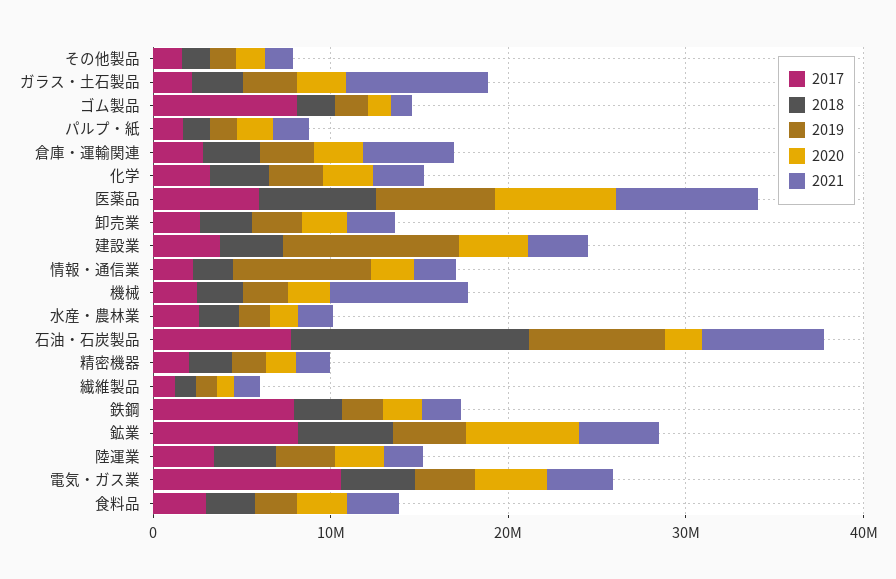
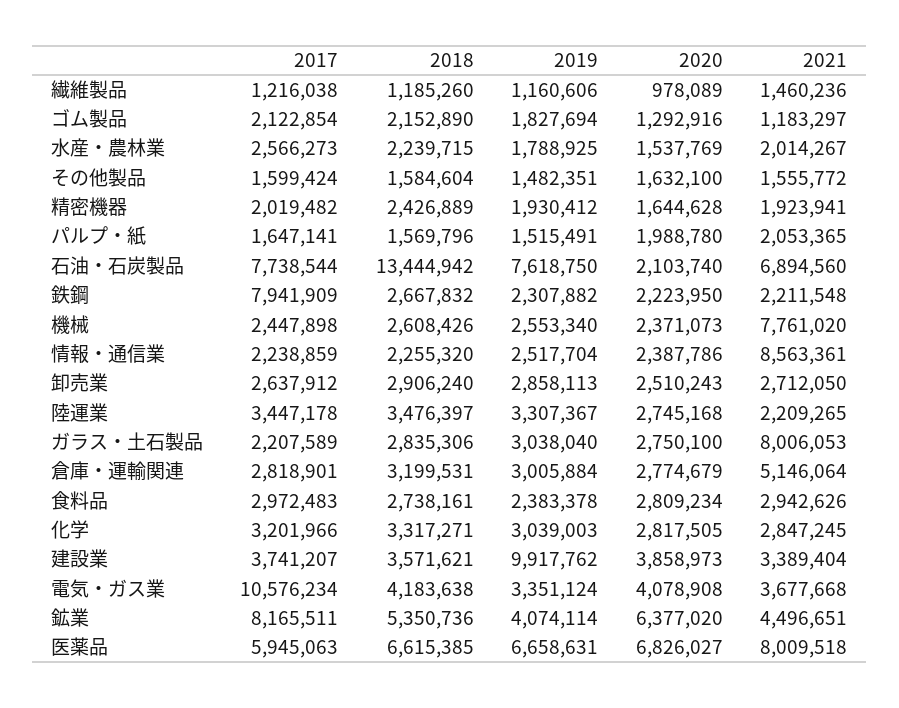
  {
    "2017": {
      "その他製品": 1599424,
      "ガラス・土石製品": 2207589,
-     "ゴム製品": 8000000,
+     "ゴム製品": 2122854,
      "パルプ・紙": 1647141,
      "倉庫・運輸関連": 2818901,
      "化学": 3201966,
      "医薬品": 5945063,
      "卸売業": 2637912,
      "建設業": 3741207,
      "情報・通信業": 2238859,
      "機械": 2447898,
      "水産・農林業": 2566273,
      "石油・石炭製品": 7738544,
      "精密機器": 2019482,
      "繊維製品": 1216038,
      "鉄鋼": 7941909,
      "鉱業": 8165511,
      "陸運業": 3447178,
      "電気・ガス業": 10576234,
      "食料品": 2972483
    },
    "2018": {
      "その他製品": 1584604,
      "ガラス・土石製品": 2835306,
      "ゴム製品": 2152890,
      "パルプ・紙": 1569796,
      "倉庫・運輸関連": 3199531,
      "化学": 3317271,
      "医薬品": 6615385,
      "卸売業": 2906240,
      "建設業": 3571621,
      "情報・通信業": 2255320,
      "機械": 2608426,
      "水産・農林業": 2239715,
      "石油・石炭製品": 13444942,
      "精密機器": 2426889,
      "繊維製品": 1185260,
      "鉄鋼": 2667832,
      "鉱業": 5350736,
      "陸運業": 3476397,
      "電気・ガス業": 4183638,
      "食料品": 2738161
    },
    "2019": {
      "その他製品": 1482351,
      "ガラス・土石製品": 3038040,
      "ゴム製品": 1827694,
      "パルプ・紙": 1515491,
      "倉庫・運輸関連": 3005884,
      "化学": 3039003,
      "医薬品": 6658631,
      "卸売業": 2858113,
      "建設業": 9917762,
-     "情報・通信業": 8000000,
+     "情報・通信業": 2517704,
      "機械": 2553340,
      "水産・農林業": 1788925,
      "石油・石炭製品": 7618750,
      "精密機器": 1930412,
      "繊維製品": 1160606,
      "鉄鋼": 2307882,
      "鉱業": 4074114,
      "陸運業": 3307367,
      "電気・ガス業": 3351124,
      "食料品": 2383378
    },
    "2020": {
      "その他製品": 1632100,
      "ガラス・土石製品": 2750100,
      "ゴム製品": 1292916,
      "パルプ・紙": 1988780,
      "倉庫・運輸関連": 2774679,
      "化学": 2817505,
      "医薬品": 6826027,
      "卸売業": 2510243,
      "建設業": 3858973,
      "情報・通信業": 2387786,
      "機械": 2371073,
      "水産・農林業": 1537769,
      "石油・石炭製品": 2103740,
      "精密機器": 1644628,
      "繊維製品": 978089,
      "鉄鋼": 2223950,
      "鉱業": 6377020,
      "陸運業": 2745168,
      "電気・ガス業": 4078908,
      "食料品": 2809234
    },
    "2021": {
      "その他製品": 1555772,
      "ガラス・土石製品": 8006053,
      "ゴム製品": 1183297,
      "パルプ・紙": 2053365,
      "倉庫・運輸関連": 5146064,
      "化学": 2847245,
      "医薬品": 8009518,
      "卸売業": 2712050,
      "建設業": 3389404,
-     "情報・通信業": 2000000,
+     "情報・通信業": 8563361,
      "機械": 7761020,
      "水産・農林業": 2014267,
      "石油・石炭製品": 6894560,
      "精密機器": 1923941,
      "繊維製品": 1460236,
      "鉄鋼": 2211548,
      "鉱業": 4496651,
      "陸運業": 2209265,
      "電気・ガス業": 3677668,
      "食料品": 2942626
    }
  }

